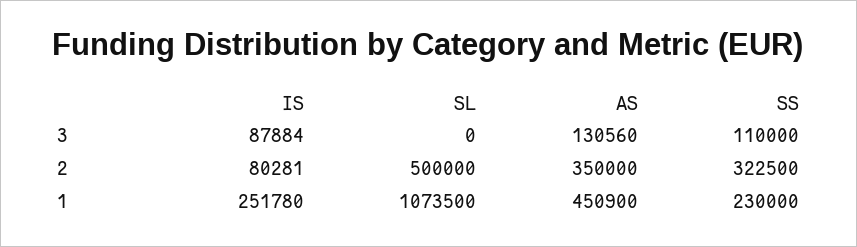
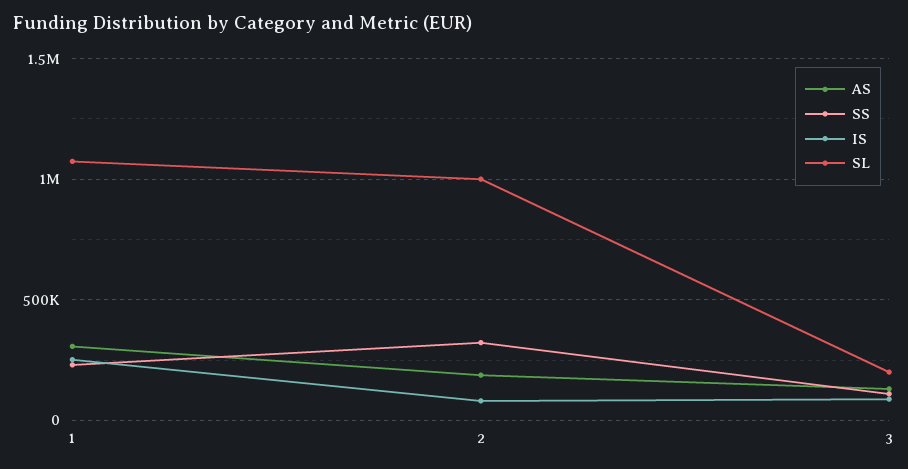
  {
    "IS": {
      "3": 87884,
      "2": 80281,
      "1": 251780
    },
    "SL": {
-     "3": 0,
+     "3": 200000,
-     "2": 500000,
+     "2": 1000000,
      "1": 1073500
    },
    "AS": {
      "3": 130560,
-     "2": 350000,
+     "2": 200000,
-     "1": 450900
+     "1": 300000
    },
    "SS": {
      "3": 110000,
      "2": 322500,
      "1": 230000
    }
  }

